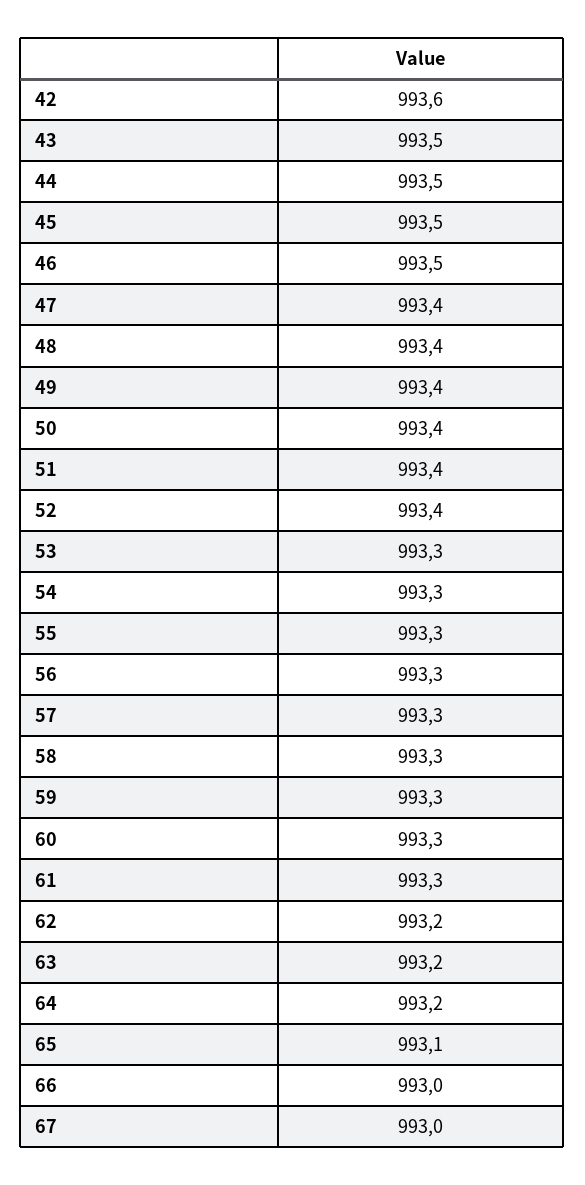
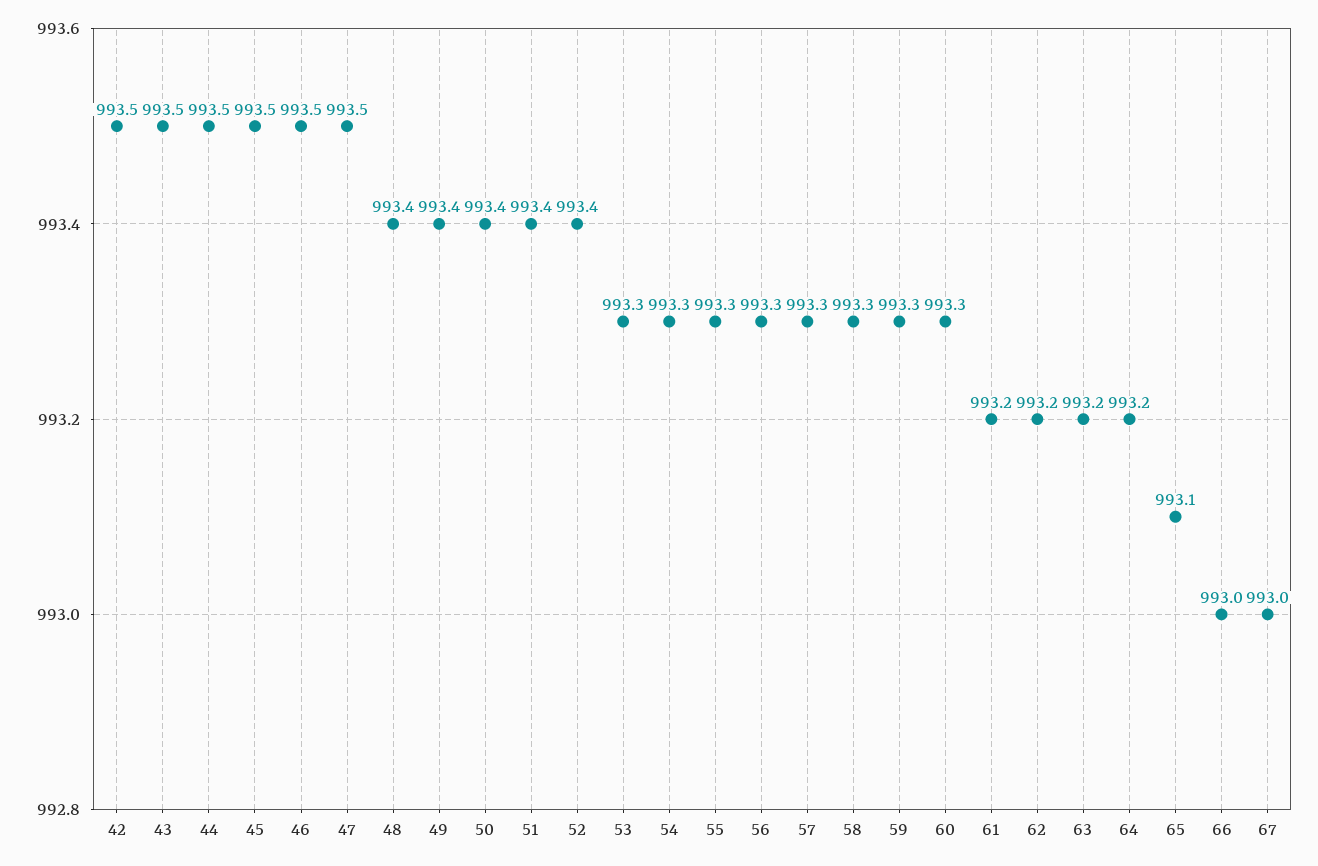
  {
-   "42": 993.6,
+   "42": 993.5,
    "43": 993.5,
    "44": 993.5,
    "45": 993.5,
    "46": 993.5,
-   "47": 993.4,
+   "47": 993.5,
    "48": 993.4,
    "49": 993.4,
    "50": 993.4,
    "51": 993.4,
    "52": 993.4,
    "53": 993.3,
    "54": 993.3,
    "55": 993.3,
    "56": 993.3,
    "57": 993.3,
    "58": 993.3,
    "59": 993.3,
    "60": 993.3,
-   "61": 993.3,
+   "61": 993.2,
    "62": 993.2,
    "63": 993.2,
    "64": 993.2,
    "65": 993.1,
    "66": 993,
    "67": 993
  }

